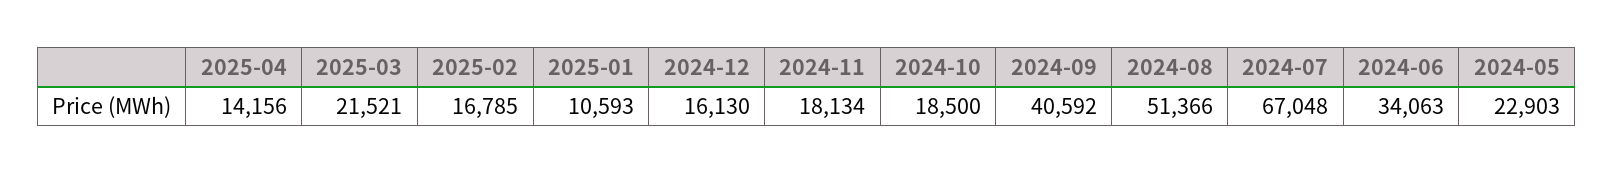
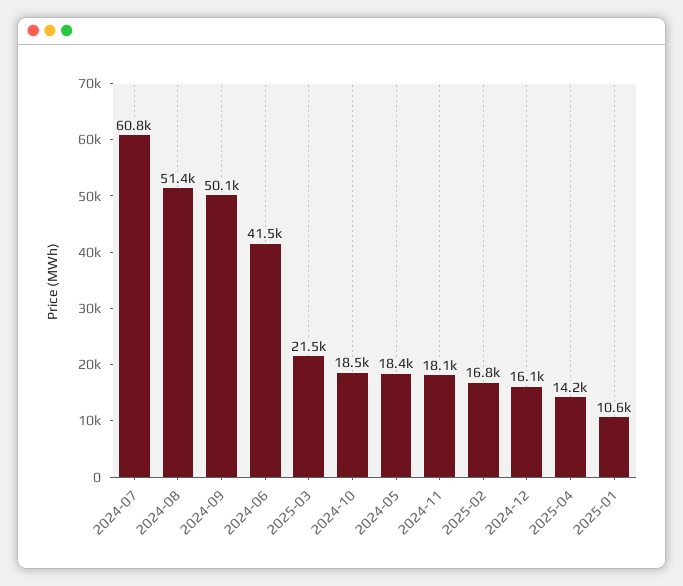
  {
    "2025-04": 14156,
    "2025-03": 21521,
    "2025-02": 16785,
    "2025-01": 10593,
    "2024-12": 16130,
    "2024-11": 18134,
    "2024-10": 18500,
-   "2024-09": 40592,
+   "2024-09": 50100,
    "2024-08": 51366,
-   "2024-07": 67048,
+   "2024-07": 60800,
-   "2024-06": 34063,
+   "2024-06": 41500,
-   "2024-05": 22903
+   "2024-05": 18400
  }

